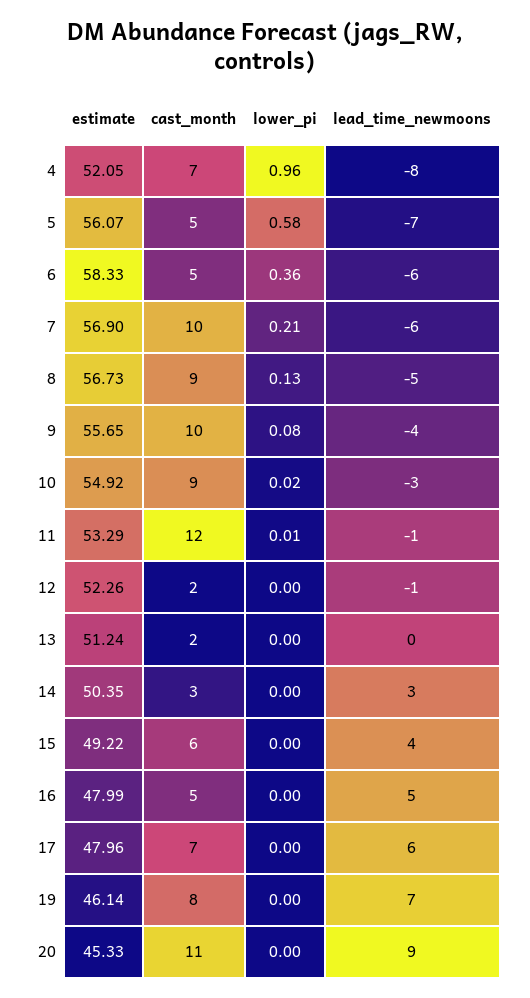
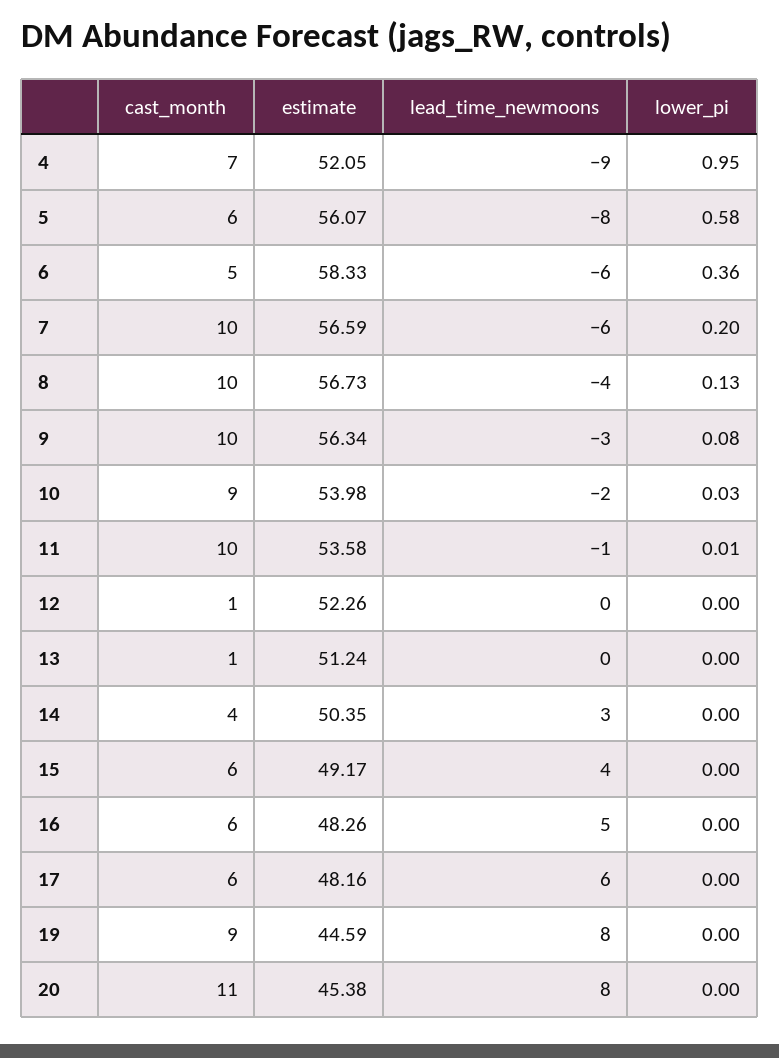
  {
    "estimate": {
      "4": 52.05,
      "5": 56.07,
      "6": 58.33,
-     "7": 56.9,
+     "7": 56.59,
      "8": 56.73,
-     "9": 55.65,
+     "9": 56.34,
-     "10": 54.92,
+     "10": 53.98,
-     "11": 53.29,
+     "11": 53.58,
      "12": 52.26,
      "13": 51.24,
      "14": 50.35,
-     "15": 49.22,
+     "15": 49.17,
-     "16": 47.99,
+     "16": 48.26,
-     "17": 47.96,
+     "17": 48.16,
-     "19": 46.14,
+     "19": 44.59,
-     "20": 45.33
+     "20": 45.38
    },
    "cast_month": {
      "4": 7,
-     "5": 5,
+     "5": 6,
      "6": 5,
      "7": 10,
-     "8": 9,
+     "8": 10,
      "9": 10,
      "10": 9,
-     "11": 12,
+     "11": 10,
-     "12": 2,
+     "12": 1,
-     "13": 2,
+     "13": 1,
-     "14": 3,
+     "14": 4,
      "15": 6,
-     "16": 5,
+     "16": 6,
-     "17": 7,
+     "17": 6,
-     "19": 8,
+     "19": 9,
      "20": 11
    },
    "lower_pi": {
-     "4": 0.96,
+     "4": 0.95,
      "5": 0.58,
      "6": 0.36,
-     "7": 0.21,
+     "7": 0.2,
      "8": 0.13,
      "9": 0.08,
-     "10": 0.02,
+     "10": 0.03,
      "11": 0.01,
      "12": 0,
      "13": 0,
      "14": 0,
      "15": 0,
      "16": 0,
      "17": 0,
      "19": 0,
      "20": 0
    },
    "lead_time_newmoons": {
-     "4": -8,
+     "4": -9,
-     "5": -7,
+     "5": -8,
      "6": -6,
      "7": -6,
-     "8": -5,
+     "8": -4,
-     "9": -4,
+     "9": -3,
-     "10": -3,
+     "10": -2,
      "11": -1,
-     "12": -1,
+     "12": 0,
      "13": 0,
      "14": 3,
      "15": 4,
      "16": 5,
      "17": 6,
-     "19": 7,
+     "19": 8,
-     "20": 9
+     "20": 8
    }
  }

